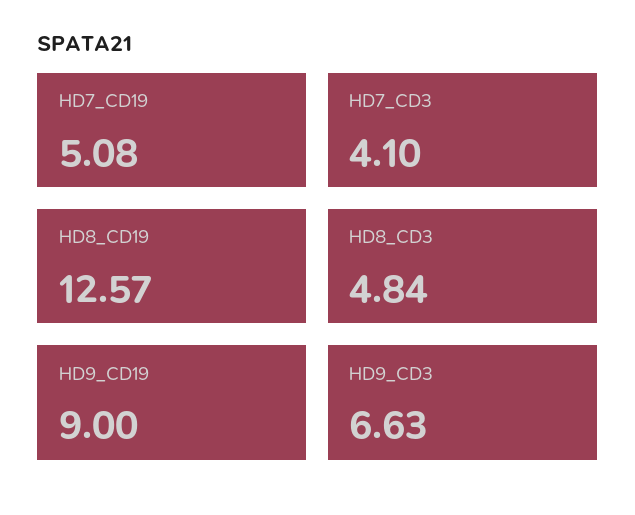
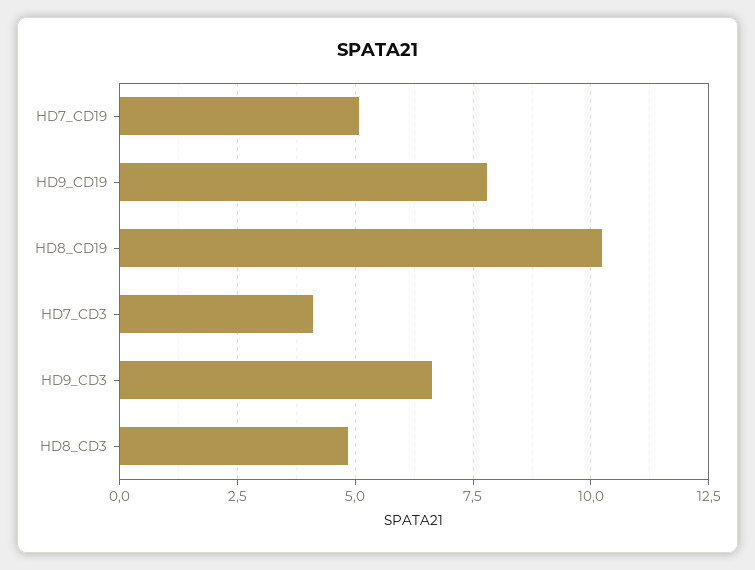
  {
    "HD7_CD19": 5.08,
    "HD7_CD3": 4.1,
-   "HD8_CD19": 12.57,
+   "HD8_CD19": 10.25,
    "HD8_CD3": 4.84,
-   "HD9_CD19": 9,
+   "HD9_CD19": 7.75,
    "HD9_CD3": 6.63
  }

